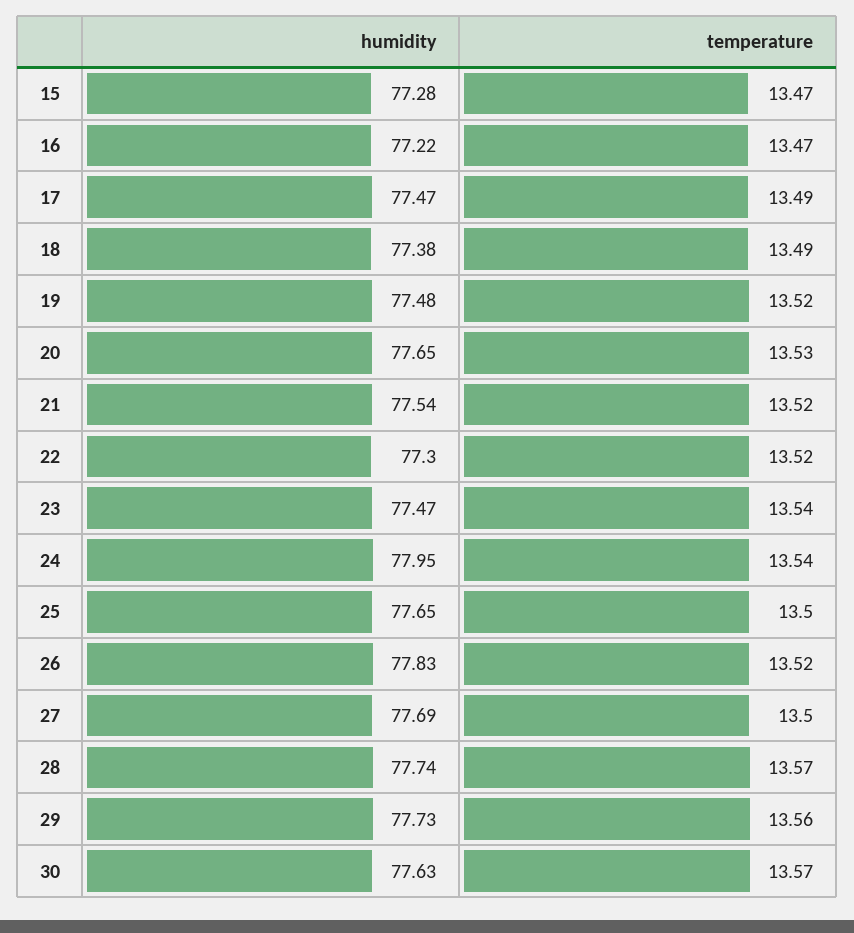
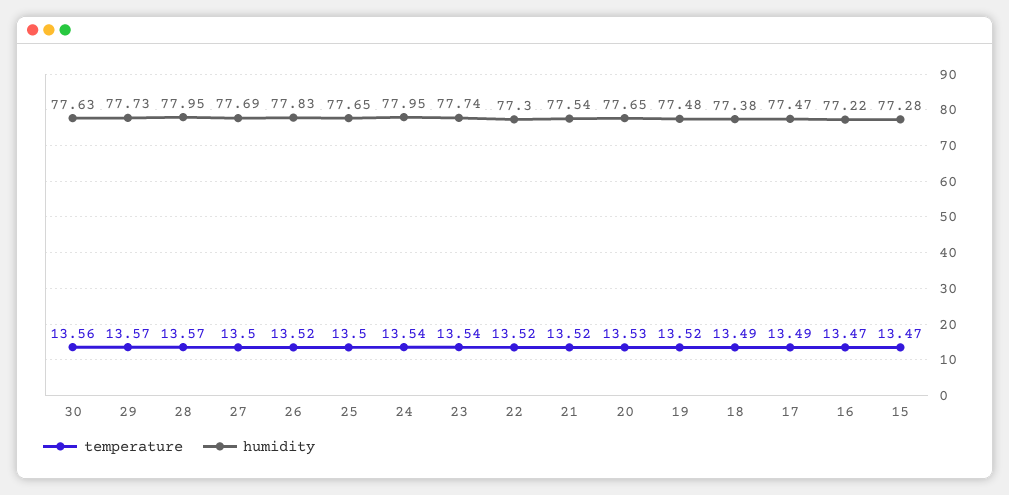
  {
    "humidity": {
      "15": 77.28,
      "16": 77.22,
      "17": 77.47,
      "18": 77.38,
      "19": 77.48,
      "20": 77.65,
      "21": 77.54,
      "22": 77.3,
-     "23": 77.47,
+     "23": 77.74,
      "24": 77.95,
      "25": 77.65,
      "26": 77.83,
      "27": 77.69,
-     "28": 77.74,
+     "28": 77.95,
      "29": 77.73,
      "30": 77.63
    },
    "temperature": {
      "15": 13.47,
      "16": 13.47,
      "17": 13.49,
      "18": 13.49,
      "19": 13.52,
      "20": 13.53,
      "21": 13.52,
      "22": 13.52,
      "23": 13.54,
      "24": 13.54,
      "25": 13.5,
      "26": 13.52,
      "27": 13.5,
      "28": 13.57,
-     "29": 13.56,
+     "29": 13.57,
-     "30": 13.57
+     "30": 13.56
    }
  }

